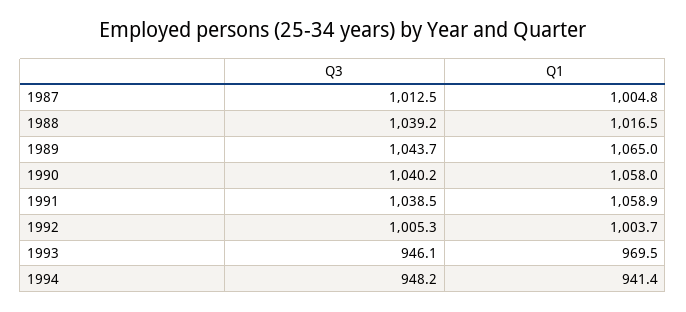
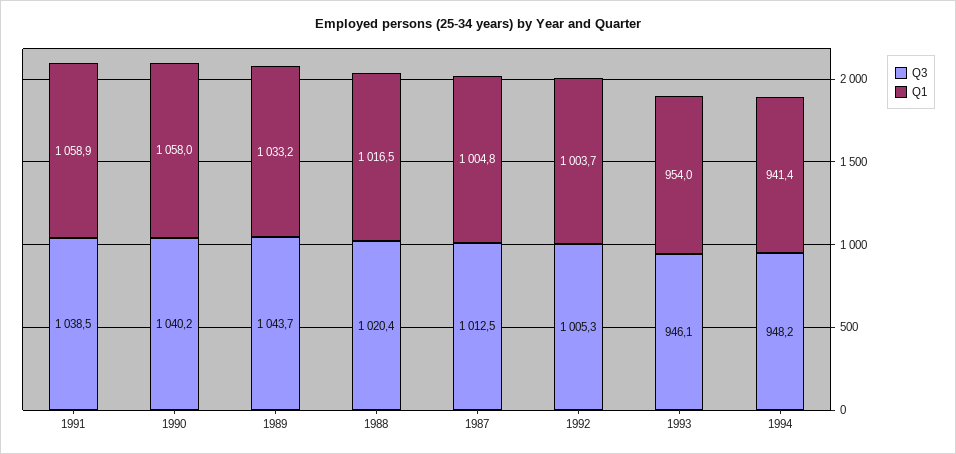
  {
    "Q3": {
      "1987": 1012.5,
-     "1988": 1039.2,
+     "1988": 1020.4,
      "1989": 1043.7,
      "1990": 1040.2,
      "1991": 1038.5,
      "1992": 1005.3,
      "1993": 946.1,
      "1994": 948.2
    },
    "Q1": {
      "1987": 1004.8,
      "1988": 1016.5,
-     "1989": 1065,
+     "1989": 1033.2,
      "1990": 1058,
      "1991": 1058.9,
      "1992": 1003.7,
-     "1993": 969.5,
+     "1993": 954,
      "1994": 941.4
    }
  }

